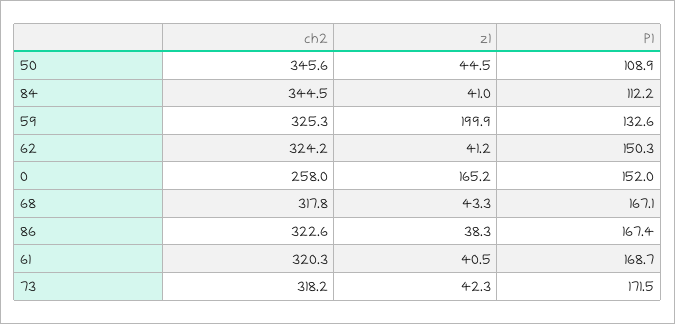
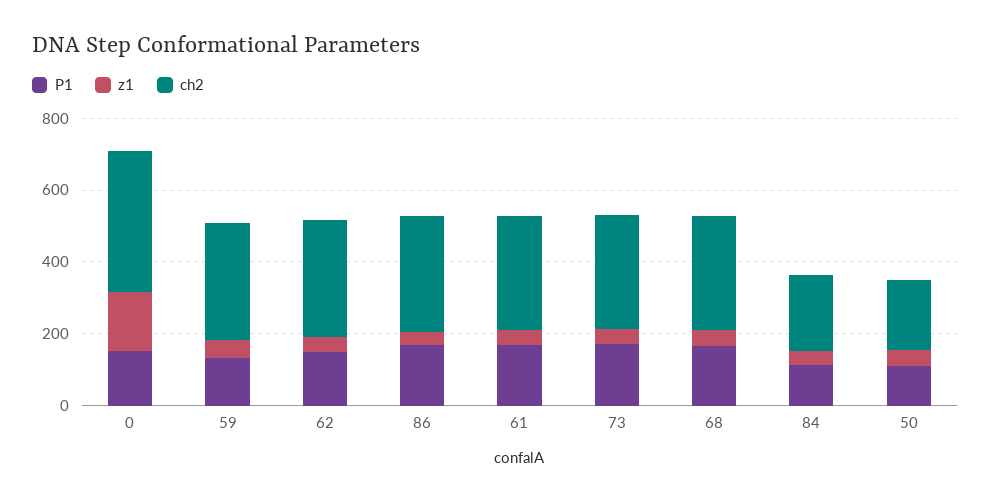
  {
    "ch2": {
-     "50": 345.6,
+     "50": 200,
-     "84": 344.5,
+     "84": 200,
      "59": 325.3,
      "62": 324.2,
-     "0": 258,
+     "0": 400,
      "68": 317.8,
      "86": 322.6,
      "61": 320.3,
      "73": 318.2
    },
    "z1": {
      "50": 44.5,
      "84": 41,
-     "59": 199.9,
+     "59": 50,
      "62": 41.2,
      "0": 165.2,
      "68": 43.3,
      "86": 38.3,
      "61": 40.5,
      "73": 42.3
    },
    "P1": {
      "50": 108.9,
      "84": 112.2,
      "59": 132.6,
      "62": 150.3,
      "0": 152,
      "68": 167.1,
      "86": 167.4,
      "61": 168.7,
      "73": 171.5
    }
  }

